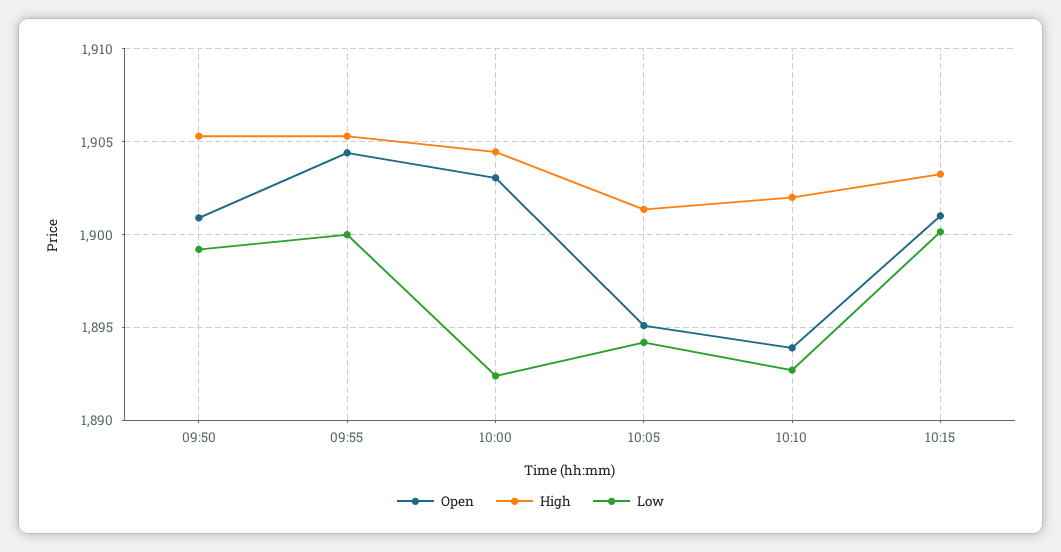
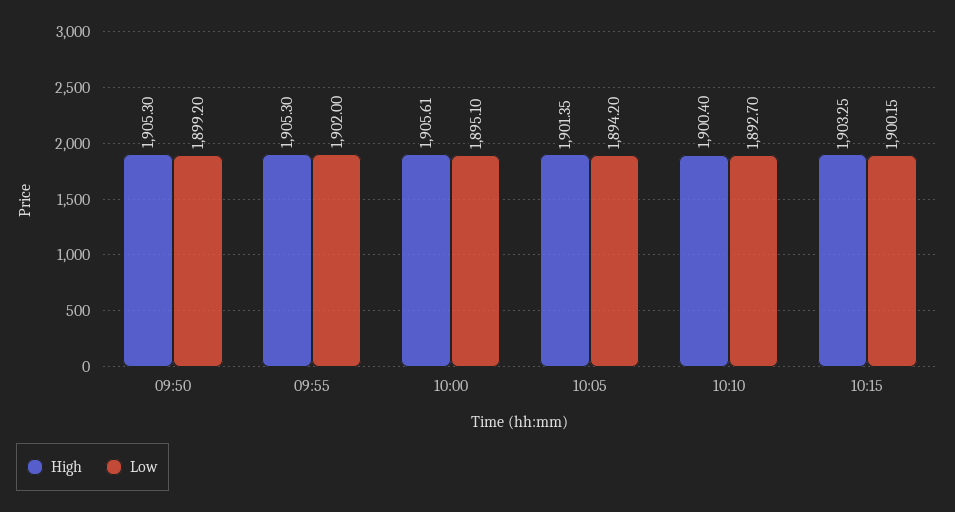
  {
-   "Open": {
-     "09:50": 1901,
-     "09:55": 1904.5,
-     "10:00": 1903,
-     "10:05": 1895,
-     "10:10": 1894,
-     "10:15": 1901
-   },
    "High": {
      "09:50": 1905.3,
      "09:55": 1905.3,
-     "10:00": 1904.5,
+     "10:00": 1905.61,
      "10:05": 1901.35,
-     "10:10": 1902,
+     "10:10": 1900.4,
      "10:15": 1903.25
    },
    "Low": {
      "09:50": 1899.2,
-     "09:55": 1900,
+     "09:55": 1902,
-     "10:00": 1892.5,
+     "10:00": 1895.1,
      "10:05": 1894.2,
      "10:10": 1892.7,
      "10:15": 1900.15
    }
  }

